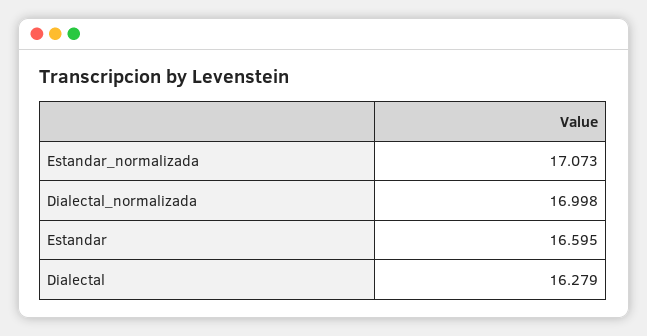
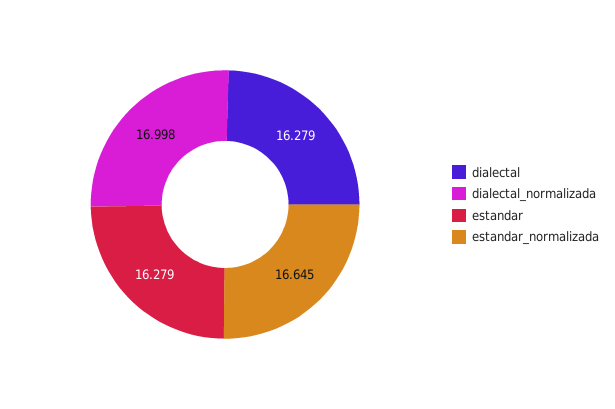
  {
-   "Estandar_normalizada": 17.073,
+   "Estandar_normalizada": 16.645,
    "Dialectal_normalizada": 16.998,
-   "Estandar": 16.595,
+   "Estandar": 16.279,
    "Dialectal": 16.279
  }

